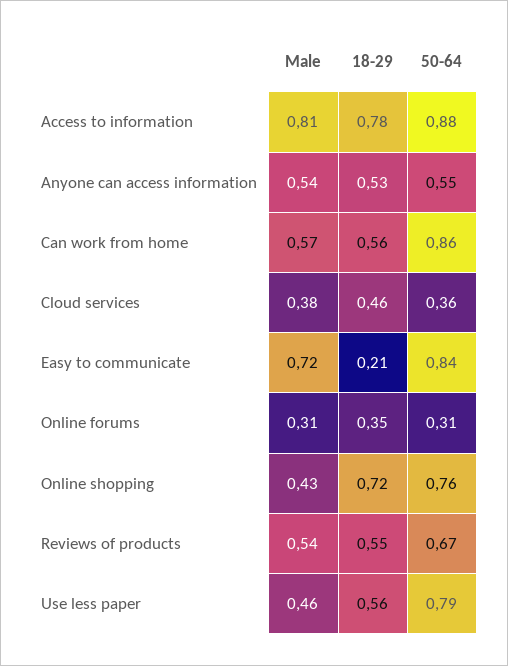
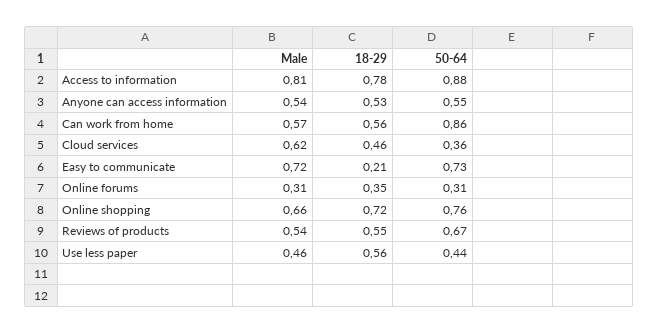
  {
    "Male": {
      "Access to information": 0.81,
      "Anyone can access information": 0.54,
      "Can work from home": 0.57,
-     "Cloud services": 0.38,
+     "Cloud services": 0.62,
      "Easy to communicate": 0.72,
      "Online forums": 0.31,
-     "Online shopping": 0.43,
+     "Online shopping": 0.66,
      "Reviews of products": 0.54,
      "Use less paper": 0.46
    },
    "18-29": {
      "Access to information": 0.78,
      "Anyone can access information": 0.53,
      "Can work from home": 0.56,
      "Cloud services": 0.46,
      "Easy to communicate": 0.21,
      "Online forums": 0.35,
      "Online shopping": 0.72,
      "Reviews of products": 0.55,
      "Use less paper": 0.56
    },
    "50-64": {
      "Access to information": 0.88,
      "Anyone can access information": 0.55,
      "Can work from home": 0.86,
      "Cloud services": 0.36,
-     "Easy to communicate": 0.84,
+     "Easy to communicate": 0.73,
      "Online forums": 0.31,
      "Online shopping": 0.76,
      "Reviews of products": 0.67,
-     "Use less paper": 0.79
+     "Use less paper": 0.44
    }
  }

